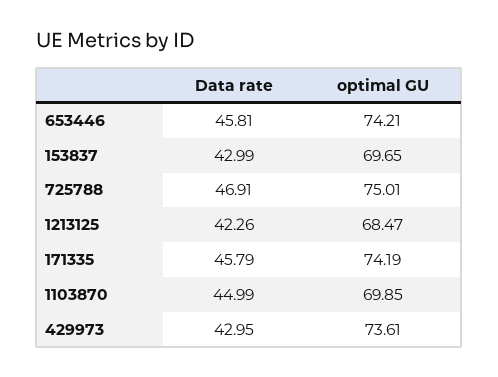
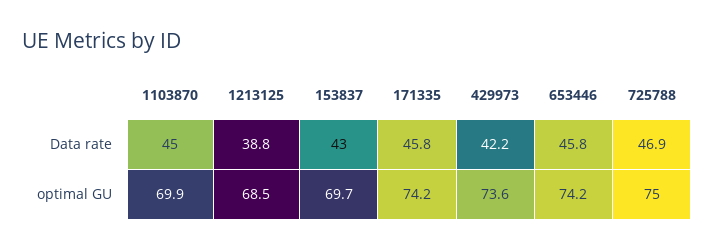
  {
    "Data rate": {
      "653446": 45.81,
      "153837": 42.99,
      "725788": 46.91,
-     "1213125": 42.26,
+     "1213125": 38.8,
      "171335": 45.79,
      "1103870": 44.99,
-     "429973": 42.95
+     "429973": 42.2
    },
    "optimal GU": {
      "653446": 74.21,
      "153837": 69.65,
      "725788": 75.01,
      "1213125": 68.47,
      "171335": 74.19,
      "1103870": 69.85,
      "429973": 73.61
    }
  }

